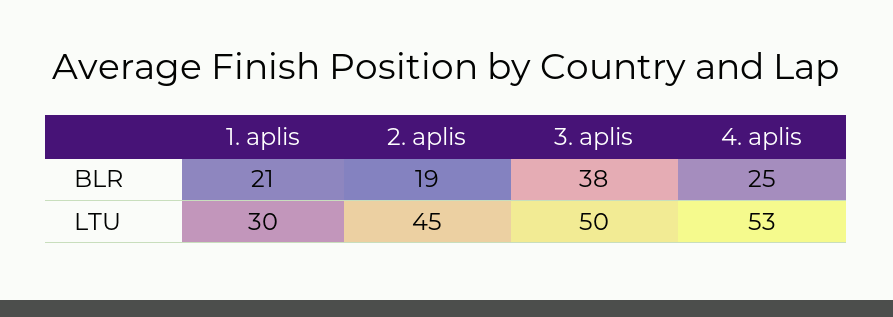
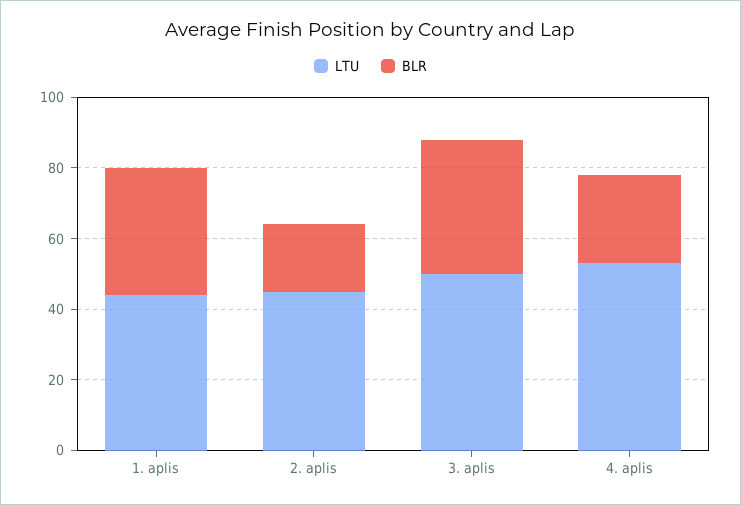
  {
    "BLR": {
-     "1. aplis": 21,
+     "1. aplis": 35,
      "2. aplis": 19,
      "3. aplis": 38,
      "4. aplis": 25
    },
    "LTU": {
-     "1. aplis": 30,
+     "1. aplis": 45,
      "2. aplis": 45,
      "3. aplis": 50,
      "4. aplis": 53
    }
  }

